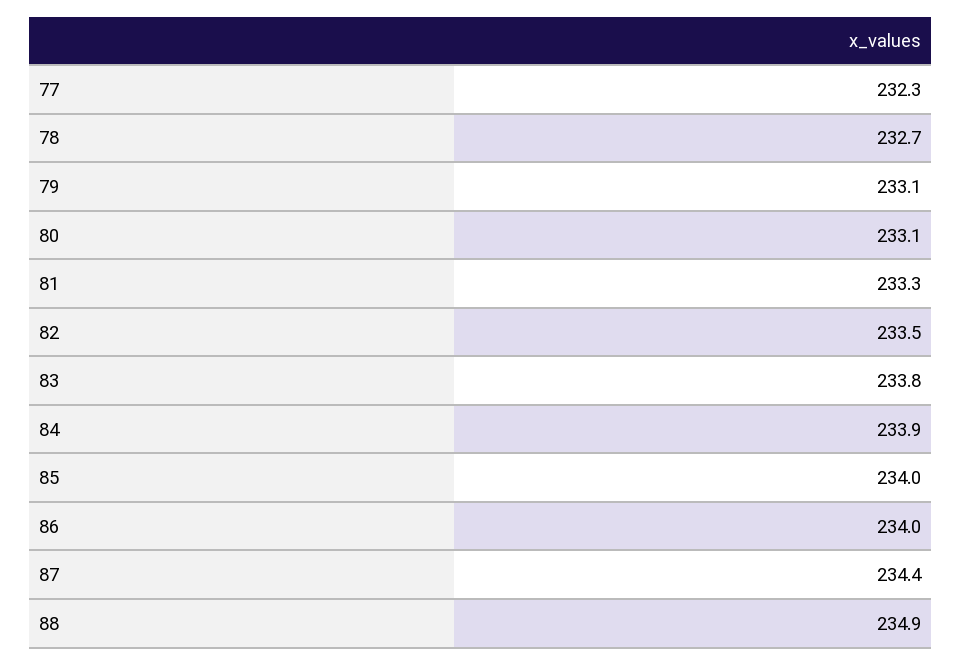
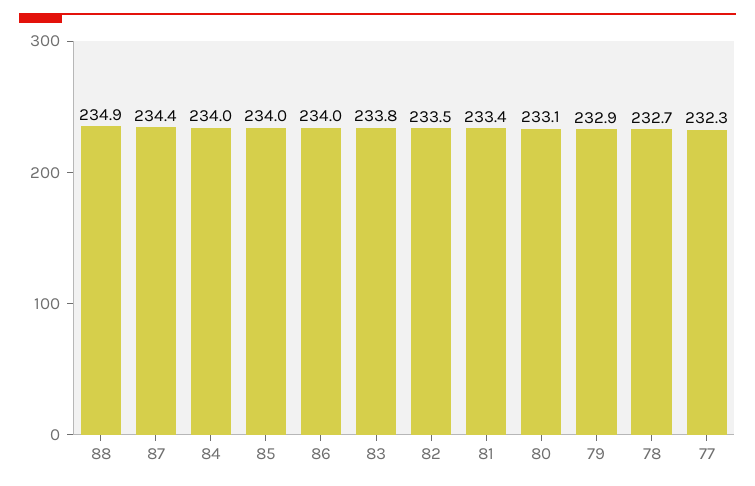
  {
    "77": 232.3,
    "78": 232.7,
-   "79": 233.1,
+   "79": 232.9,
    "80": 233.1,
-   "81": 233.3,
+   "81": 233.4,
    "82": 233.5,
    "83": 233.8,
-   "84": 233.9,
+   "84": 234,
    "85": 234,
    "86": 234,
    "87": 234.4,
    "88": 234.9
  }

